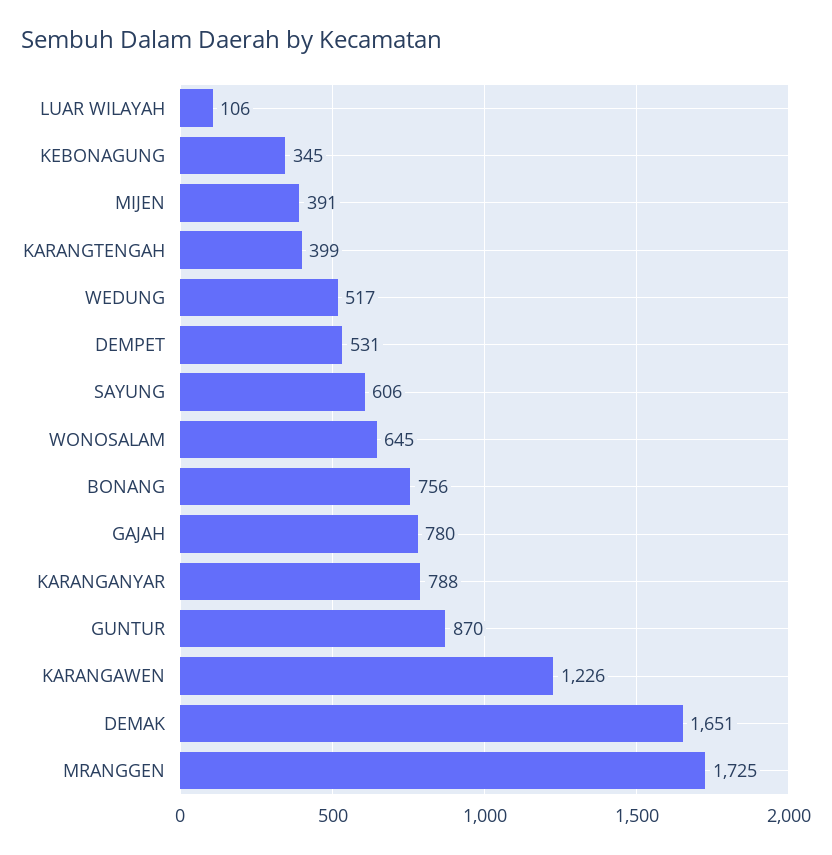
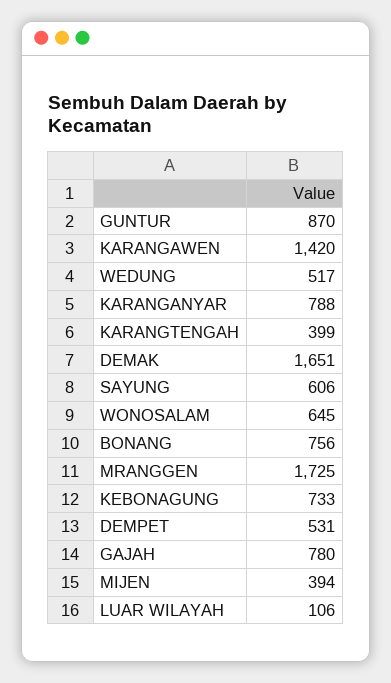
  {
    "LUAR WILAYAH": 106,
-   "KEBONAGUNG": 345,
+   "KEBONAGUNG": 733,
-   "MIJEN": 391,
+   "MIJEN": 394,
    "KARANGTENGAH": 399,
    "WEDUNG": 517,
    "DEMPET": 531,
    "SAYUNG": 606,
    "WONOSALAM": 645,
    "BONANG": 756,
    "GAJAH": 780,
    "KARANGANYAR": 788,
    "GUNTUR": 870,
-   "KARANGAWEN": 1226,
+   "KARANGAWEN": 1420,
    "DEMAK": 1651,
    "MRANGGEN": 1725
  }

